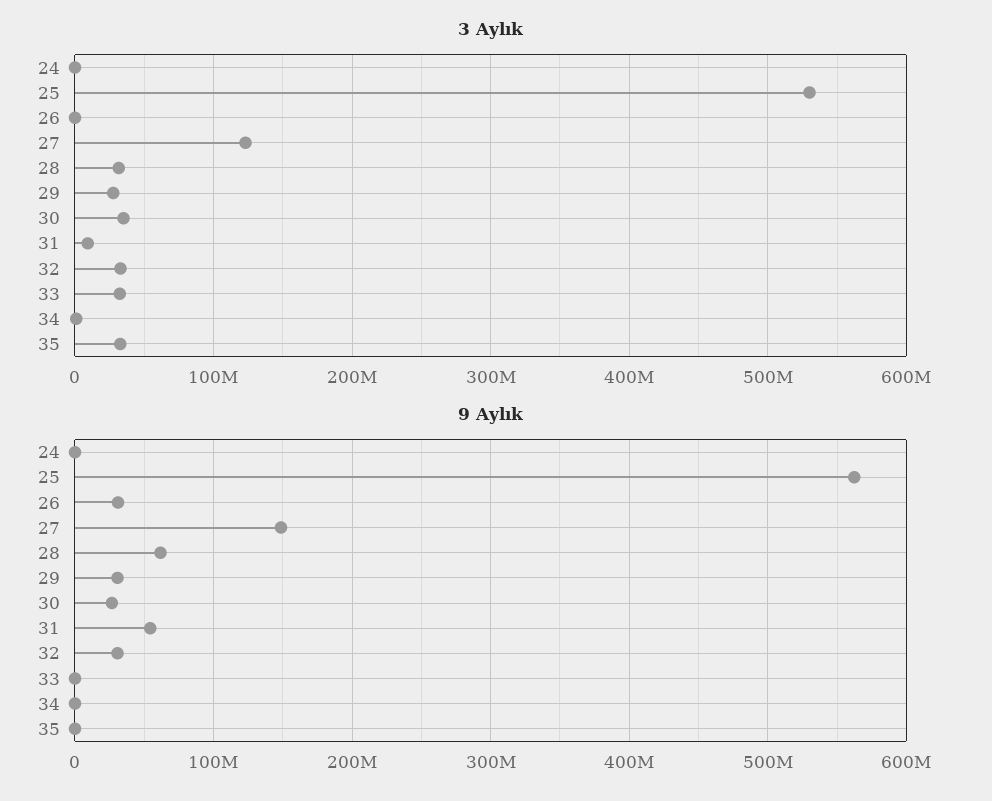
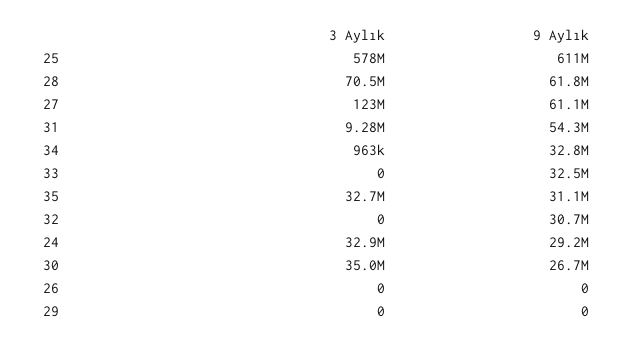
  {
    "3 Aylık": {
-     "24": 0,
+     "24": 32900000,
-     "25": 530000000,
+     "25": 578000000,
      "26": 0,
      "27": 123000000,
-     "28": 30000000,
+     "28": 70500000,
-     "29": 30000000,
+     "29": 0,
      "30": 35000000,
      "31": 9280000,
-     "32": 30000000,
+     "32": 0,
-     "33": 30000000,
+     "33": 0,
      "34": 963000,
      "35": 32700000
    },
    "9 Aylık": {
-     "24": 0,
+     "24": 29200000,
-     "25": 560000000,
+     "25": 611000000,
-     "26": 30000000,
+     "26": 0,
-     "27": 150000000,
+     "27": 61100000,
      "28": 61800000,
-     "29": 30000000,
+     "29": 0,
      "30": 26700000,
      "31": 54300000,
      "32": 30700000,
-     "33": 0,
+     "33": 32500000,
-     "34": 0,
+     "34": 32800000,
-     "35": 0
+     "35": 31100000
    }
  }

